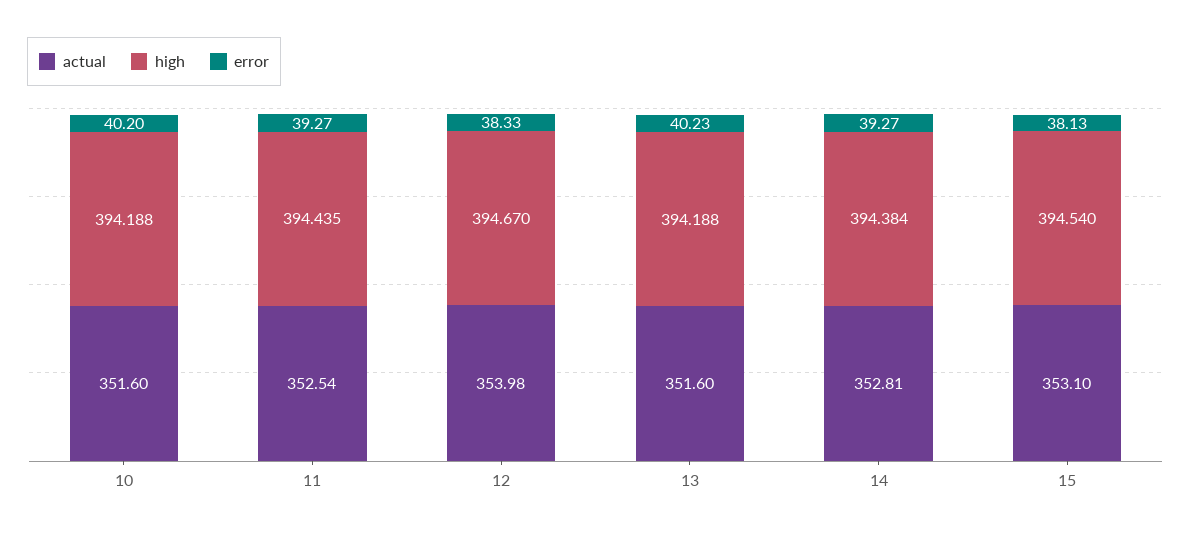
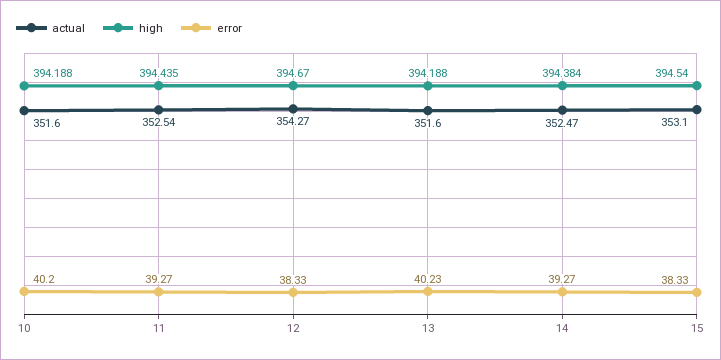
  {
    "actual": {
      "10": 351.6,
      "11": 352.54,
-     "12": 353.98,
+     "12": 354.27,
      "13": 351.6,
-     "14": 352.81,
+     "14": 352.47,
      "15": 353.1
    },
    "high": {
      "10": 394.188,
      "11": 394.435,
      "12": 394.67,
      "13": 394.188,
      "14": 394.384,
      "15": 394.54
    },
    "error": {
      "10": 40.2,
      "11": 39.27,
      "12": 38.33,
      "13": 40.23,
      "14": 39.27,
-     "15": 38.13
+     "15": 38.33
    }
  }

